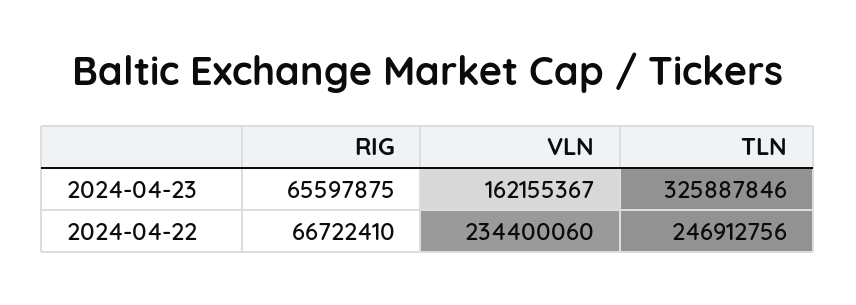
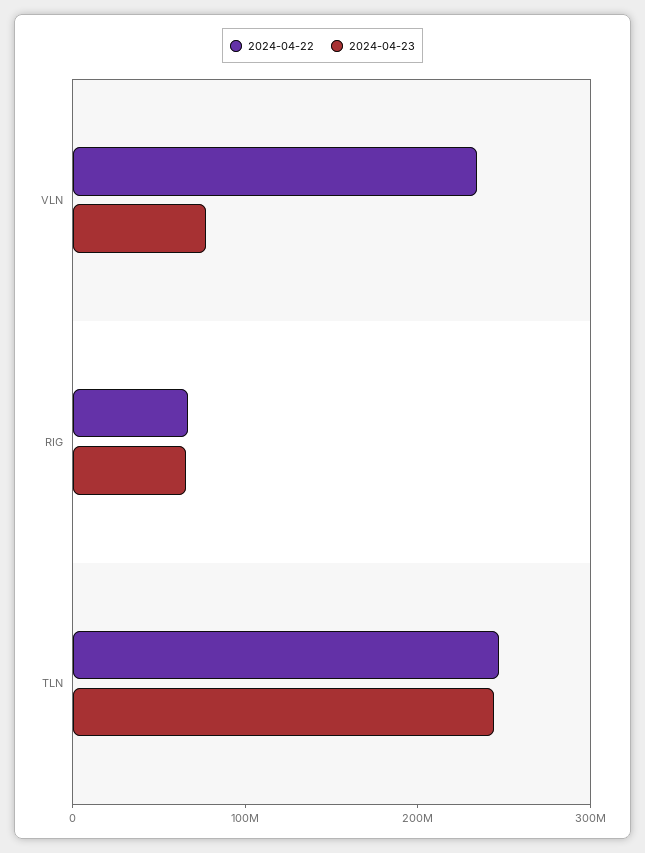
  {
    "2024-04-23": {
      "RIG": 65597875,
-     "VLN": 162155367,
+     "VLN": 80000000,
-     "TLN": 325887846
+     "TLN": 240000000
    },
    "2024-04-22": {
      "RIG": 66722410,
      "VLN": 234400060,
      "TLN": 246912756
    }
  }

